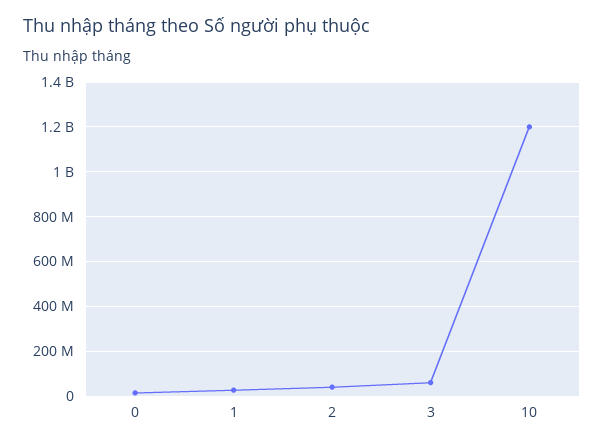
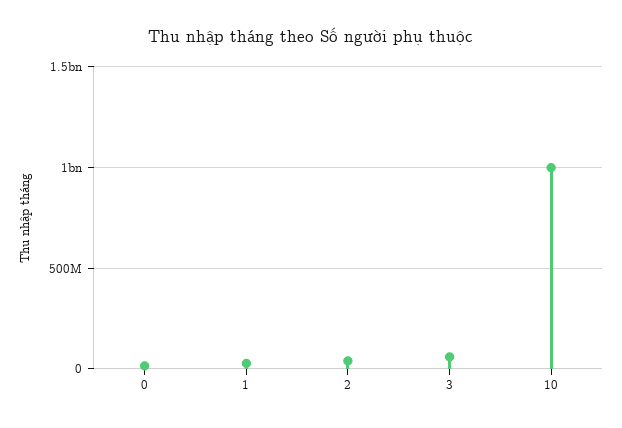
  {
    "0": 0,
    "1": 50000000,
    "2": 50000000,
    "3": 50000000,
-   "10": 1200000000
+   "10": 1000000000
  }

